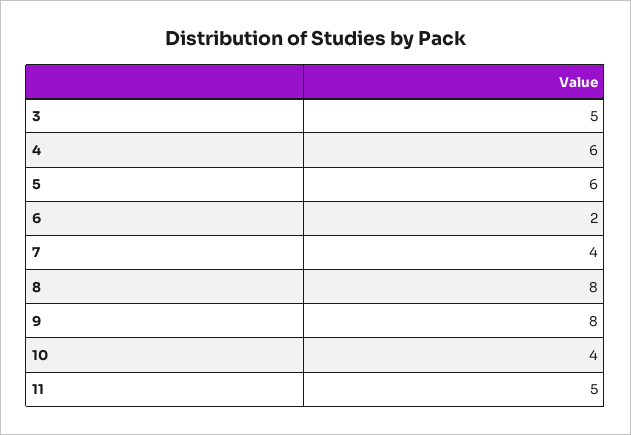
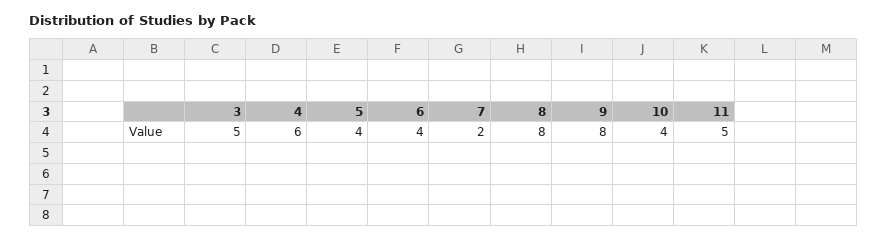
  {
    "3": 5,
    "4": 6,
-   "5": 6,
+   "5": 4,
-   "6": 2,
+   "6": 4,
-   "7": 4,
+   "7": 2,
    "8": 8,
    "9": 8,
    "10": 4,
    "11": 5
  }

